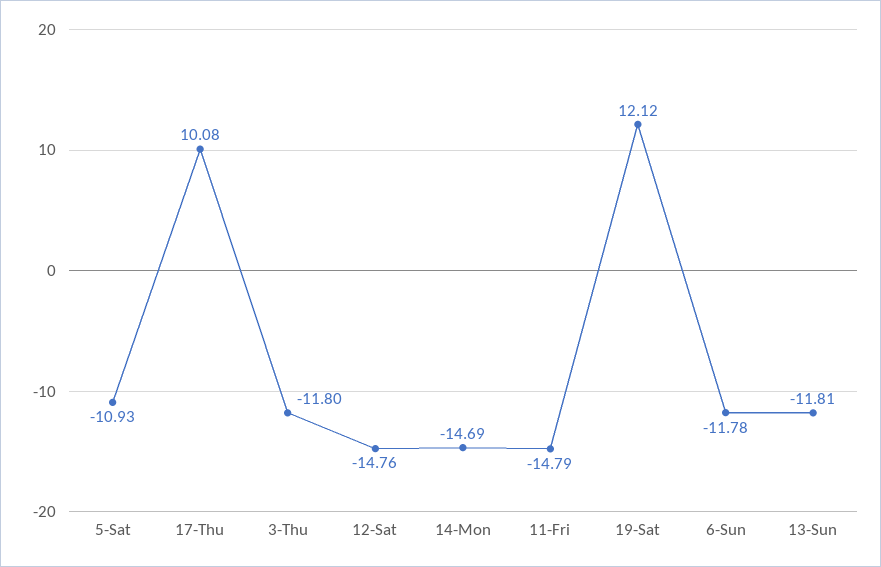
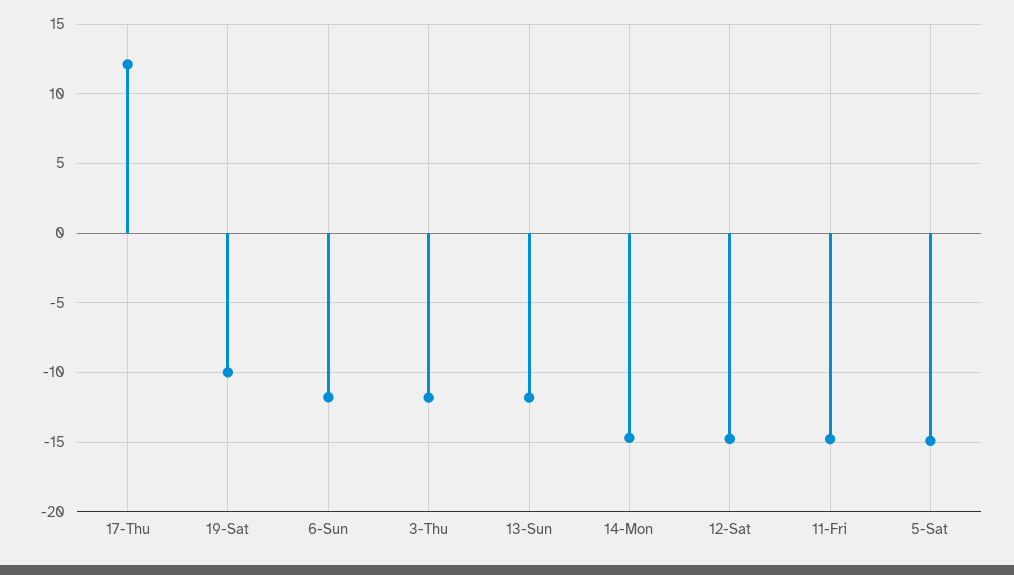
  {
-   "5-Sat": -10.93,
+   "5-Sat": -15,
-   "17-Thu": 10.08,
+   "17-Thu": 12,
    "3-Thu": -11.8,
    "12-Sat": -14.76,
    "14-Mon": -14.69,
    "11-Fri": -14.79,
-   "19-Sat": 12.12,
+   "19-Sat": -10,
    "6-Sun": -11.78,
    "13-Sun": -11.81
  }

